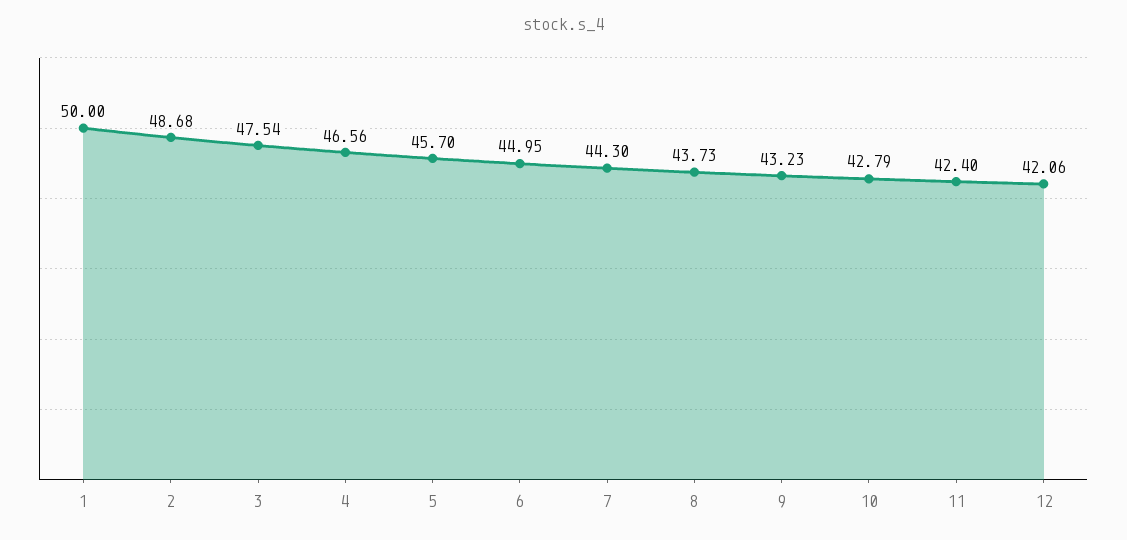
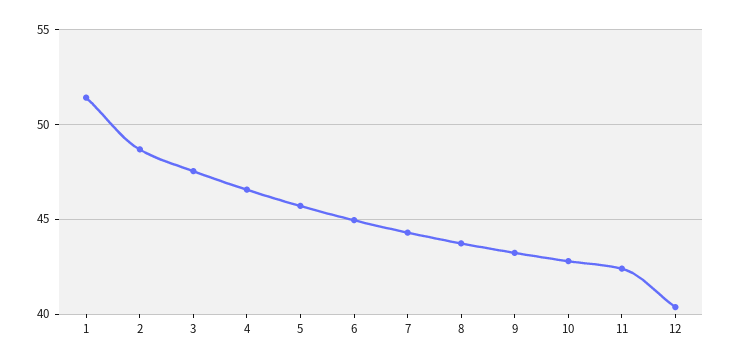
  {
-   "1": 50,
+   "1": 51.5,
    "2": 48.68,
    "3": 47.54,
    "4": 46.56,
    "5": 45.7,
    "6": 44.95,
    "7": 44.3,
    "8": 43.73,
    "9": 43.23,
    "10": 42.79,
    "11": 42.4,
-   "12": 42.06
+   "12": 40.5
  }

